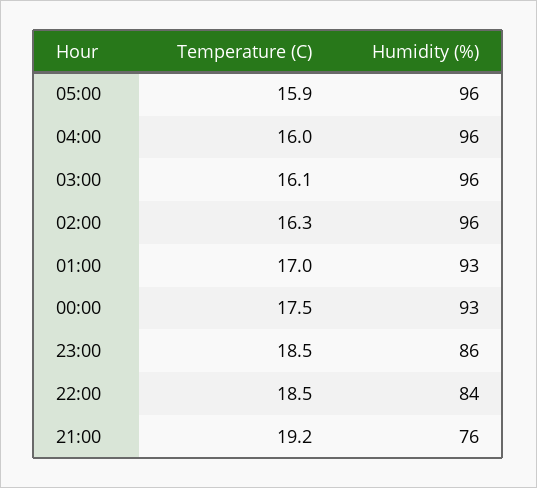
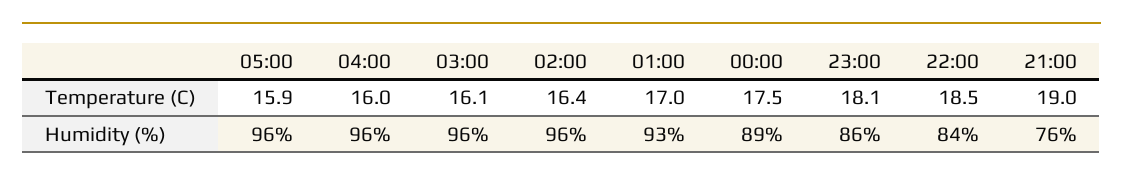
  {
    "Temperature (C)": {
      "05:00": 15.9,
      "04:00": 16,
      "03:00": 16.1,
-     "02:00": 16.3,
+     "02:00": 16.4,
      "01:00": 17,
      "00:00": 17.5,
-     "23:00": 18.5,
+     "23:00": 18.1,
      "22:00": 18.5,
-     "21:00": 19.2
+     "21:00": 19
    },
    "Humidity (%)": {
      "05:00": 96,
      "04:00": 96,
      "03:00": 96,
      "02:00": 96,
      "01:00": 93,
-     "00:00": 93,
+     "00:00": 89,
      "23:00": 86,
      "22:00": 84,
      "21:00": 76
    }
  }

